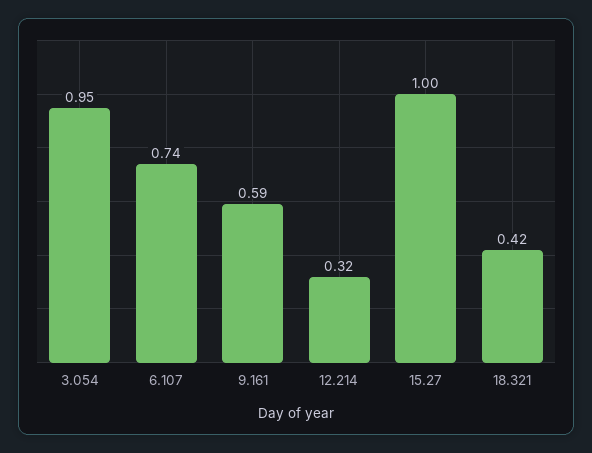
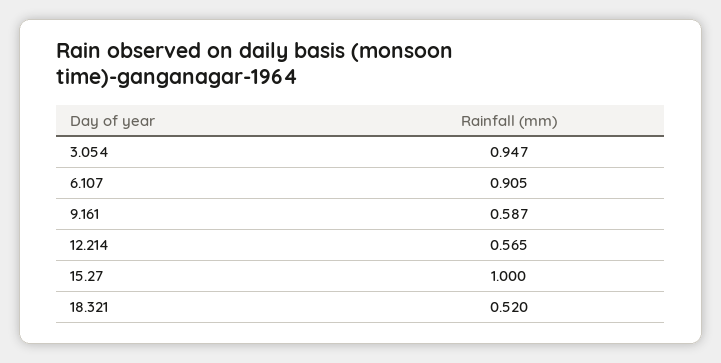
  {
    "3.054": 0.947,
-   "6.107": 0.74,
+   "6.107": 0.905,
    "9.161": 0.587,
-   "12.214": 0.32,
+   "12.214": 0.565,
    "15.27": 1,
-   "18.321": 0.42
+   "18.321": 0.52
  }

